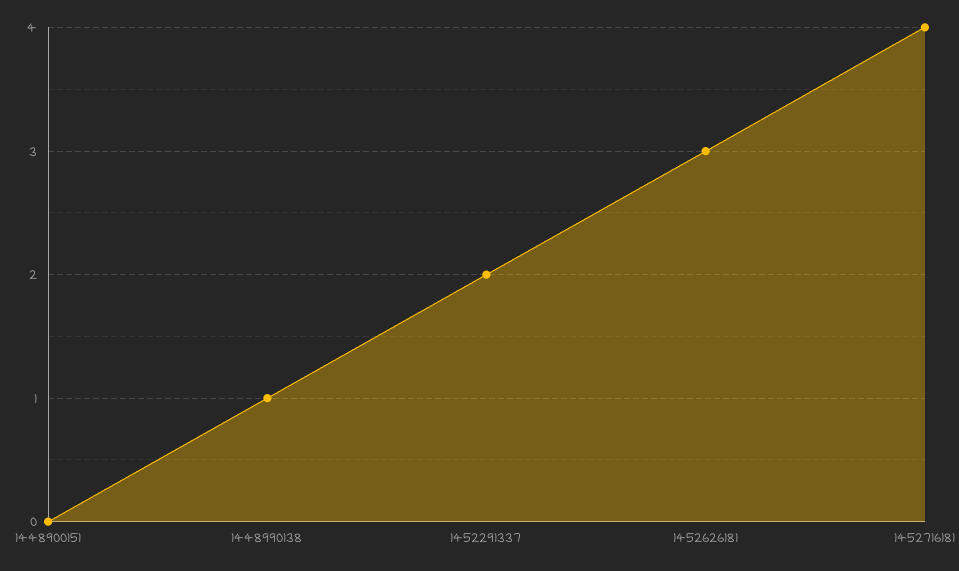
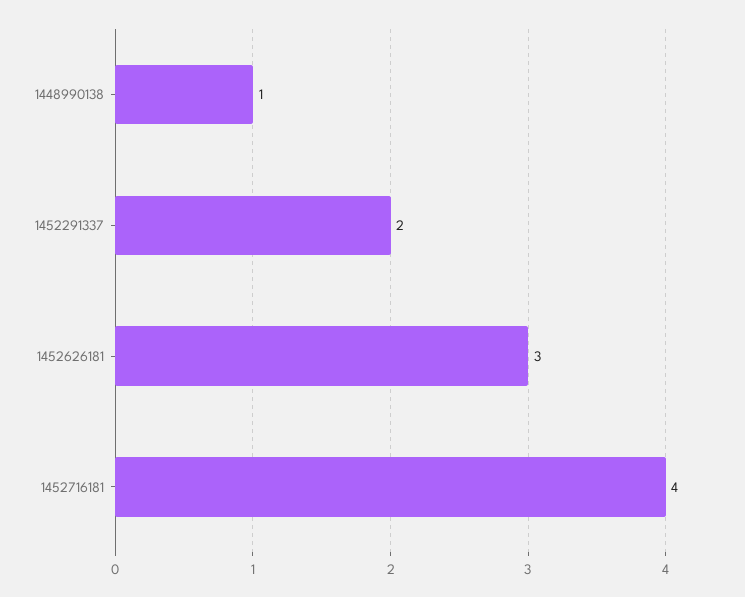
  {
-   "1448900151": 0,
    "1448990138": 1,
    "1452291337": 2,
    "1452626181": 3,
    "1452716181": 4
  }

